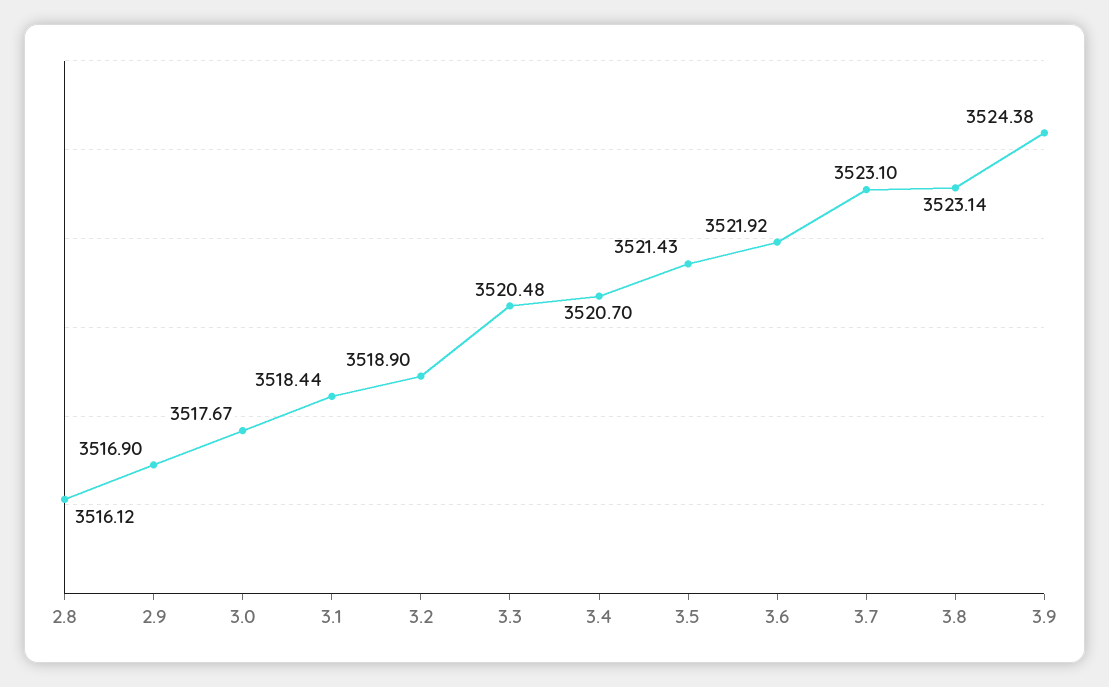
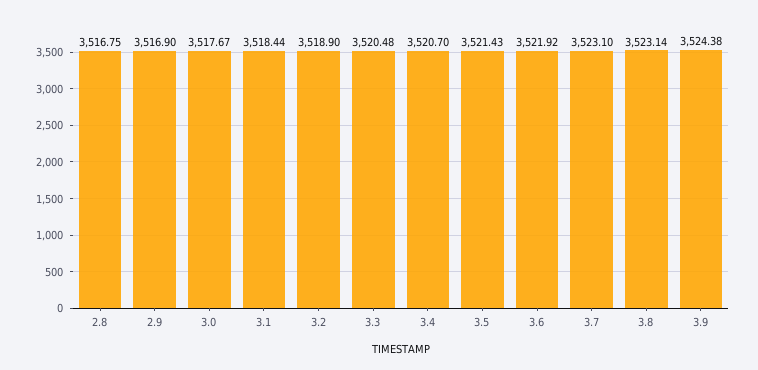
  {
-   "2.8": 3516.12,
+   "2.8": 3516.75,
    "2.9": 3516.9,
    "3.0": 3517.67,
    "3.1": 3518.44,
    "3.2": 3518.9,
    "3.3": 3520.48,
    "3.4": 3520.7,
    "3.5": 3521.43,
    "3.6": 3521.92,
    "3.7": 3523.1,
    "3.8": 3523.14,
    "3.9": 3524.38
  }

